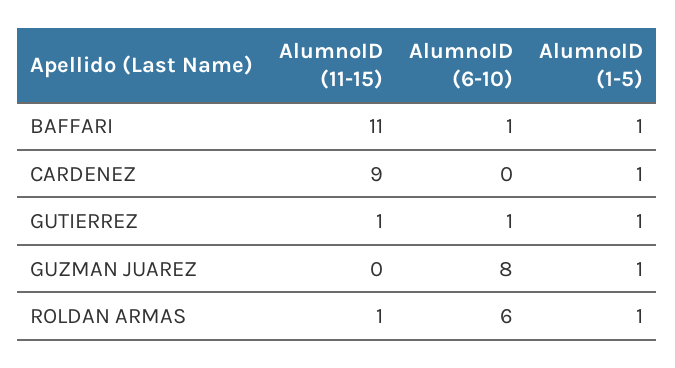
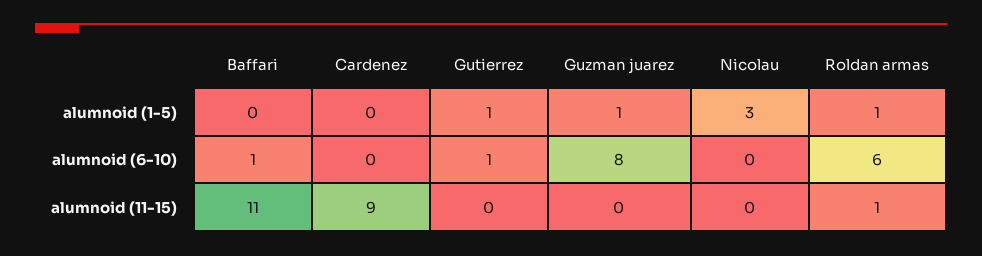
  {
    "AlumnoID (11-15)": {
      "BAFFARI": 11,
      "CARDENEZ": 9,
-     "GUTIERREZ": 1,
+     "GUTIERREZ": 0,
      "GUZMAN JUAREZ": 0,
-     "ROLDAN ARMAS": 1
+     "ROLDAN ARMAS": 1,
+     "Nicolau": 0
    },
    "AlumnoID (6-10)": {
      "BAFFARI": 1,
      "CARDENEZ": 0,
      "GUTIERREZ": 1,
      "GUZMAN JUAREZ": 8,
-     "ROLDAN ARMAS": 6
+     "ROLDAN ARMAS": 6,
+     "Nicolau": 0
    },
    "AlumnoID (1-5)": {
-     "BAFFARI": 1,
+     "BAFFARI": 0,
-     "CARDENEZ": 1,
+     "CARDENEZ": 0,
      "GUTIERREZ": 1,
      "GUZMAN JUAREZ": 1,
-     "ROLDAN ARMAS": 1
+     "ROLDAN ARMAS": 1,
+     "Nicolau": 3
    }
  }

